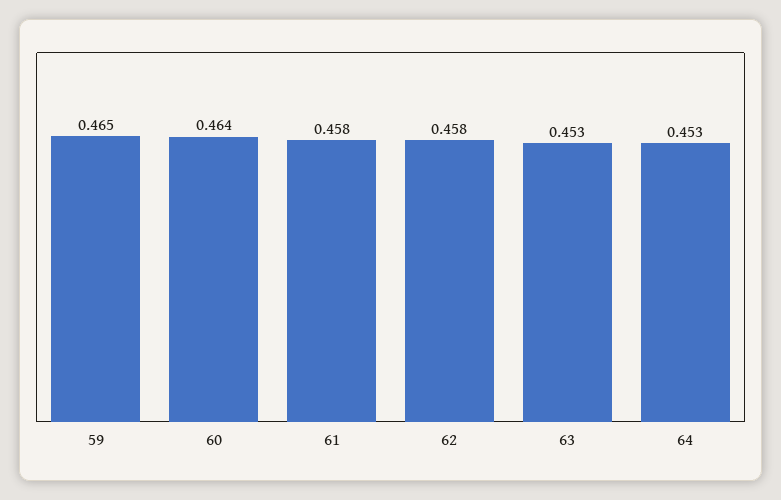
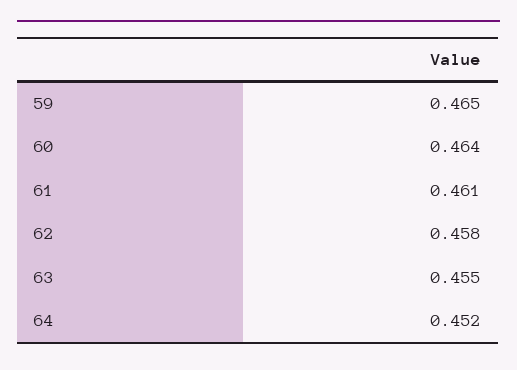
  {
    "59": 0.465,
    "60": 0.464,
-   "61": 0.458,
+   "61": 0.461,
    "62": 0.458,
-   "63": 0.453,
+   "63": 0.455,
-   "64": 0.453
+   "64": 0.452
  }

